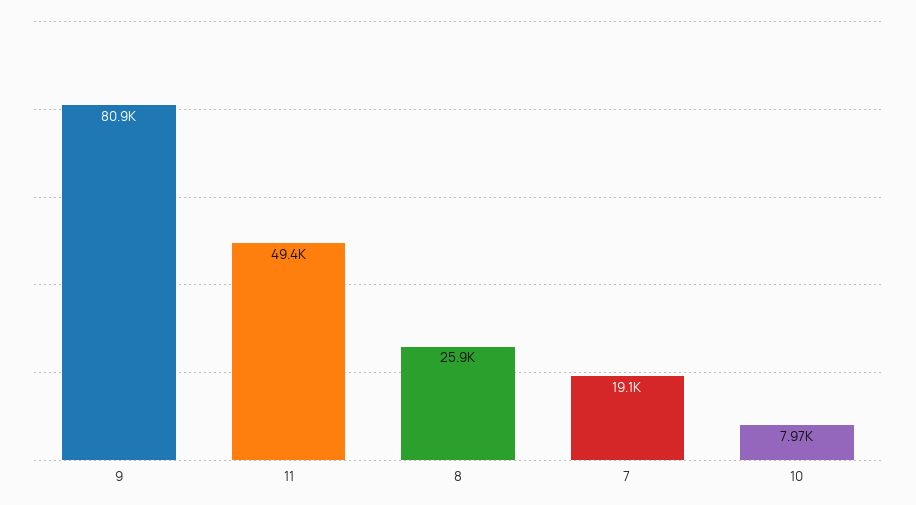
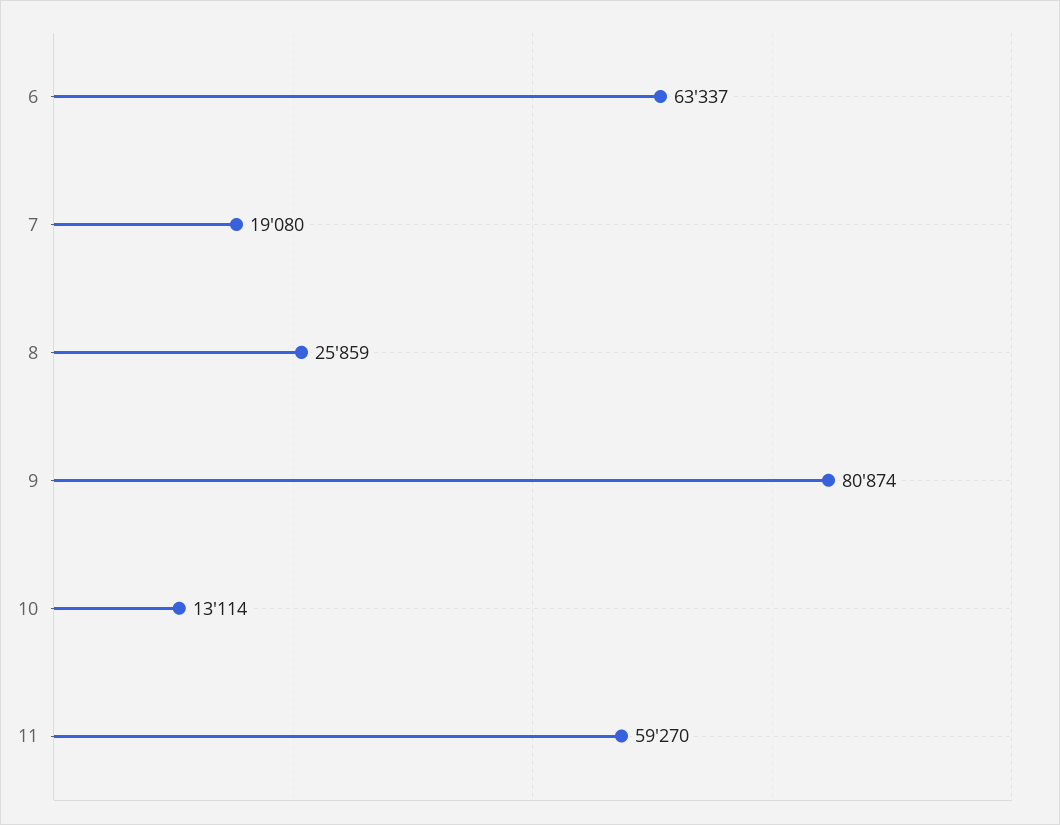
  {
    "9": 80874,
-   "11": 49400,
+   "11": 59270,
    "8": 25859,
    "7": 19080,
-   "10": 7970
+   "10": 13114,
+   "6": 63337
  }

